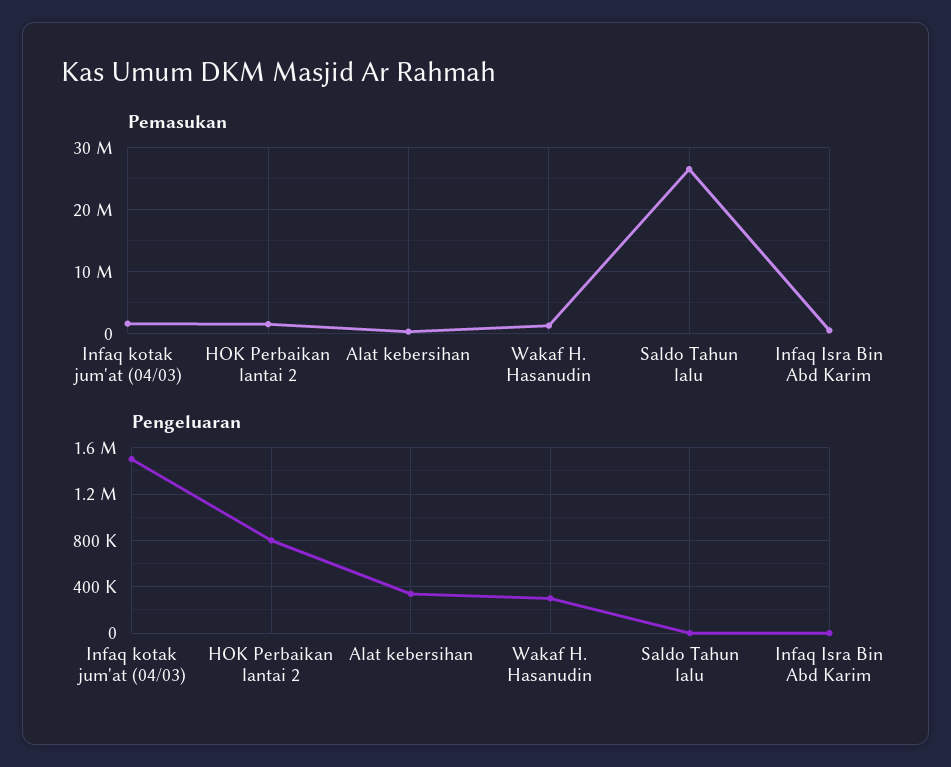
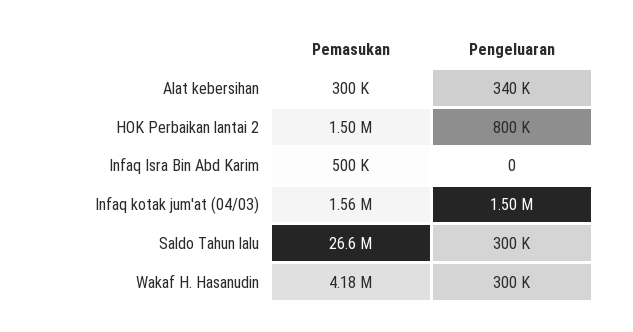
  {
    "Pemasukan": {
      "Infaq kotak jum'at (04/03)": 1560000,
      "HOK Perbaikan lantai 2": 1500000,
      "Alat kebersihan": 300000,
-     "Wakaf H. Hasanudin": 1000000,
+     "Wakaf H. Hasanudin": 4180000,
      "Saldo Tahun lalu": 26600000,
      "Infaq Isra Bin Abd Karim": 500000
    },
    "Pengeluaran": {
      "Infaq kotak jum'at (04/03)": 1500000,
      "HOK Perbaikan lantai 2": 800000,
      "Alat kebersihan": 340000,
      "Wakaf H. Hasanudin": 300000,
-     "Saldo Tahun lalu": 0,
+     "Saldo Tahun lalu": 300000,
      "Infaq Isra Bin Abd Karim": 0
    }
  }

